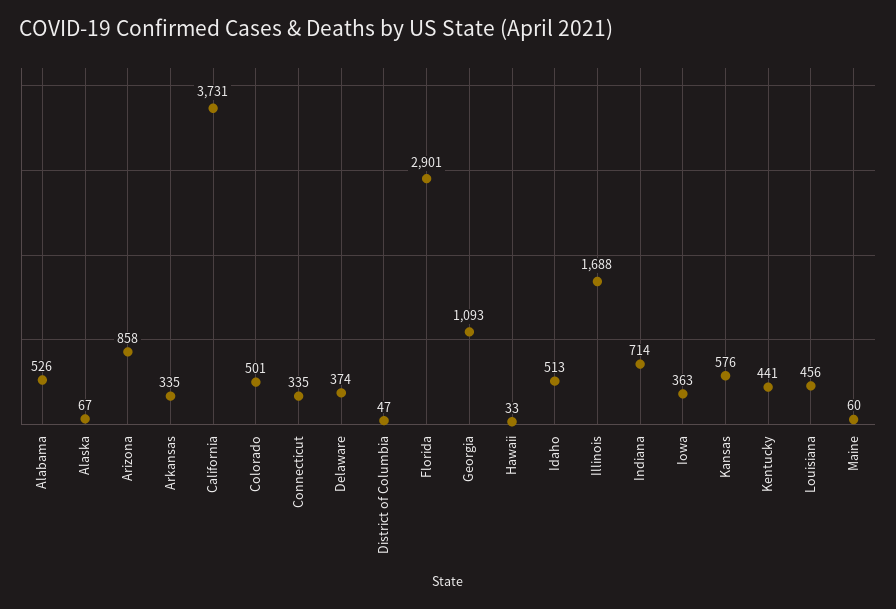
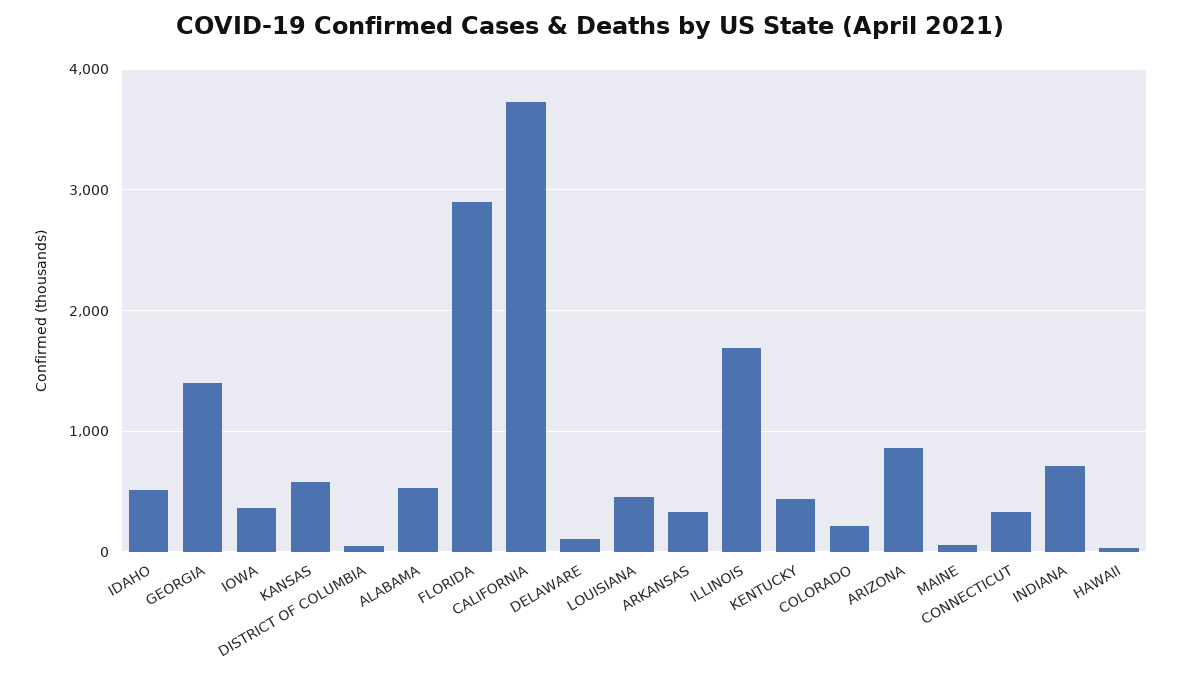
  {
    "Alabama": 526,
-   "Alaska": 67,
    "Arizona": 858,
    "Arkansas": 335,
    "California": 3731,
-   "Colorado": 501,
+   "Colorado": 200,
    "Connecticut": 335,
-   "Delaware": 374,
+   "Delaware": 100,
    "District of Columbia": 47,
    "Florida": 2901,
-   "Georgia": 1093,
+   "Georgia": 1400,
    "Hawaii": 33,
    "Idaho": 513,
    "Illinois": 1688,
    "Indiana": 714,
    "Iowa": 363,
    "Kansas": 576,
    "Kentucky": 441,
    "Louisiana": 456,
    "Maine": 60
  }

